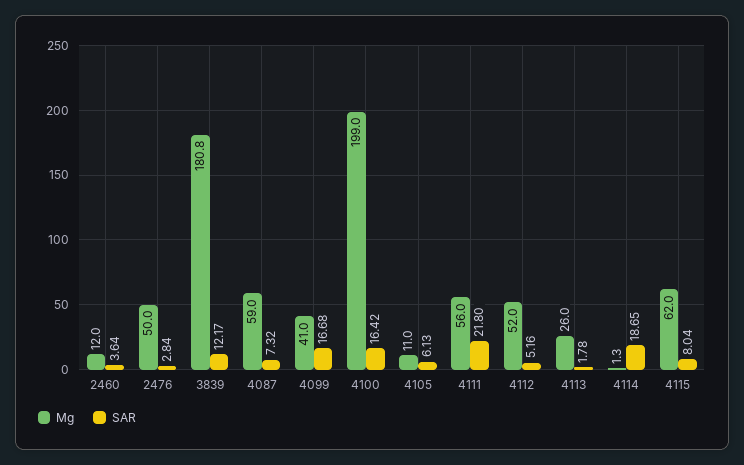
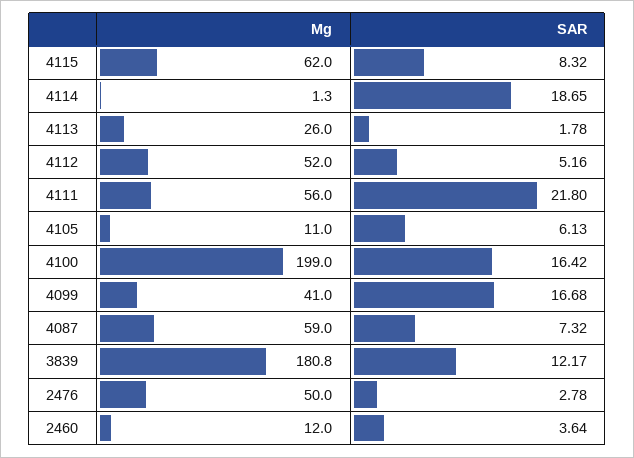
  {
    "Mg": {
      "2460": 12,
      "2476": 50,
      "3839": 180.8,
      "4087": 59,
      "4099": 41,
      "4100": 199,
      "4105": 11,
      "4111": 56,
      "4112": 52,
      "4113": 26,
      "4114": 1.3,
      "4115": 62
    },
    "SAR": {
      "2460": 3.64,
-     "2476": 2.84,
+     "2476": 2.78,
      "3839": 12.17,
      "4087": 7.32,
      "4099": 16.68,
      "4100": 16.42,
      "4105": 6.13,
      "4111": 21.8,
      "4112": 5.16,
      "4113": 1.78,
      "4114": 18.65,
-     "4115": 8.04
+     "4115": 8.32
    }
  }

